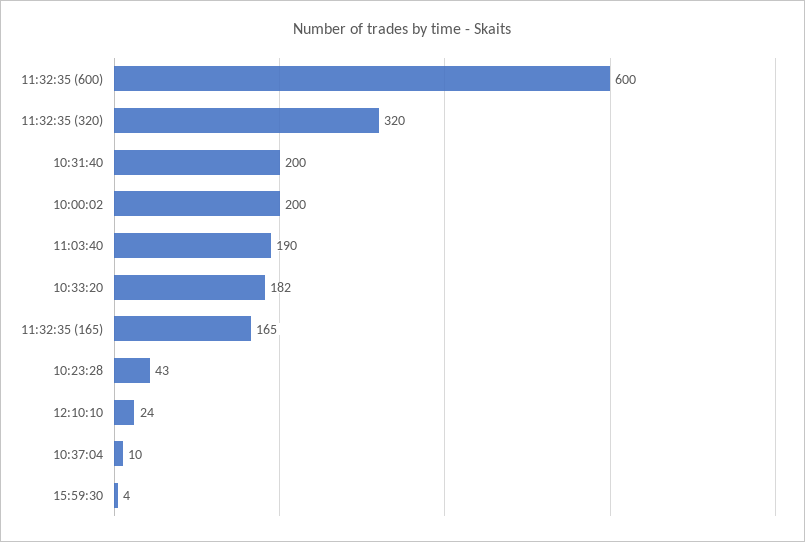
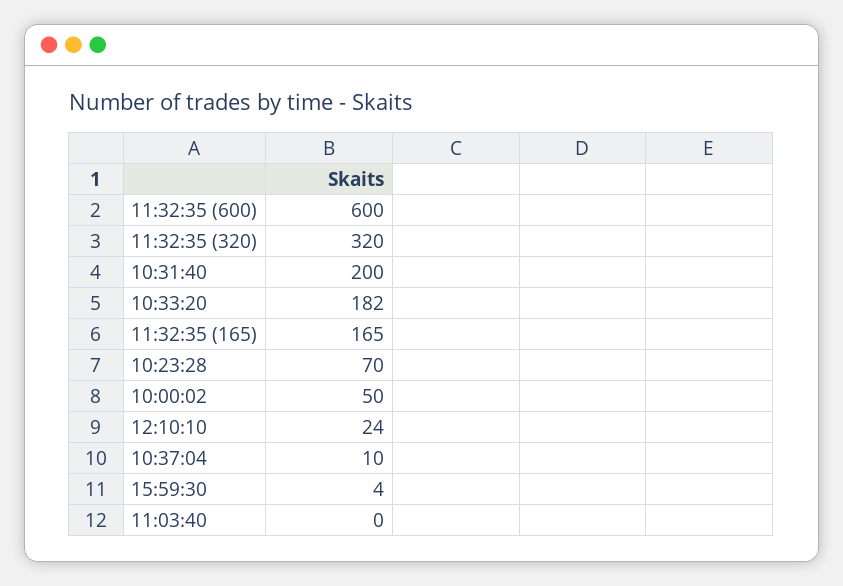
  {
    "11:32:35 (600)": 600,
    "11:32:35 (320)": 320,
    "10:31:40": 200,
-   "10:00:02": 200,
+   "10:00:02": 50,
-   "11:03:40": 190,
+   "11:03:40": 0,
    "10:33:20": 182,
    "11:32:35 (165)": 165,
-   "10:23:28": 43,
+   "10:23:28": 70,
    "12:10:10": 24,
    "10:37:04": 10,
    "15:59:30": 4
  }

